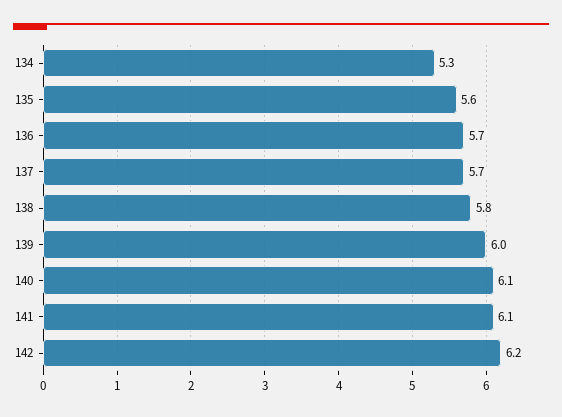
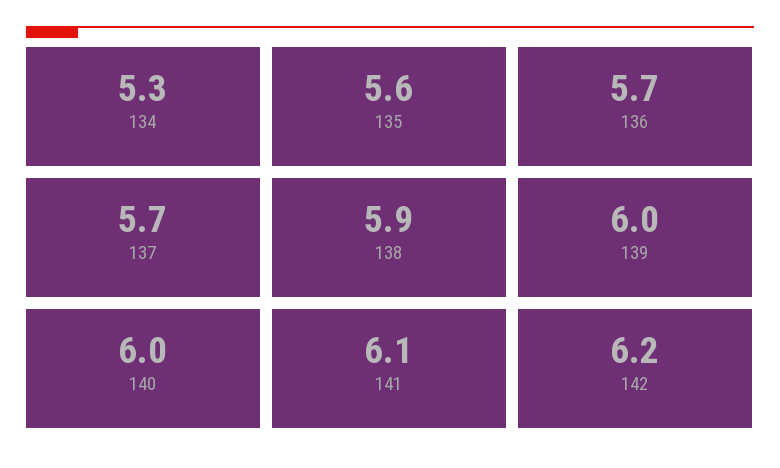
  {
    "134": 5.3,
    "135": 5.6,
    "136": 5.7,
    "137": 5.7,
-   "138": 5.8,
+   "138": 5.9,
    "139": 6,
-   "140": 6.1,
+   "140": 6,
    "141": 6.1,
    "142": 6.2
  }

